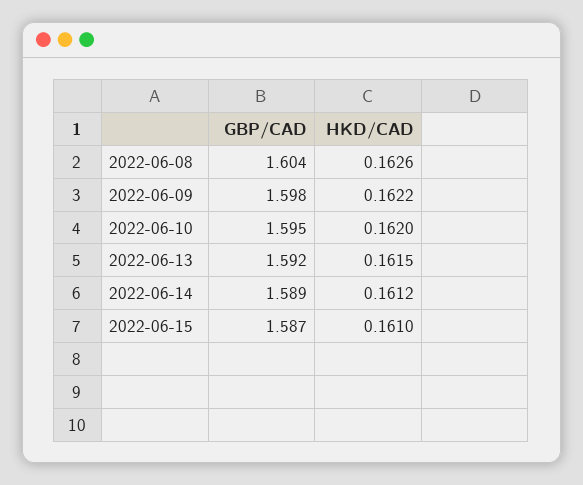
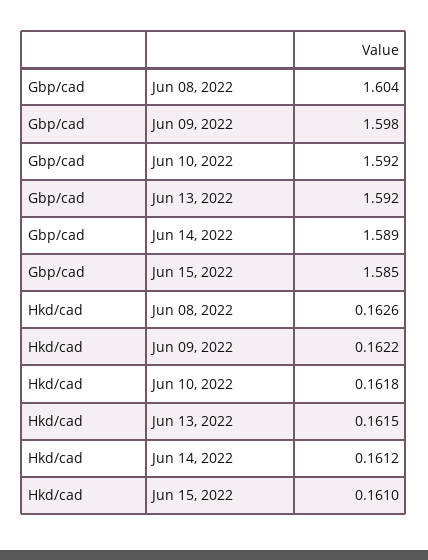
  {
    "GBP/CAD": {
      "2022-06-08": 1.604,
      "2022-06-09": 1.598,
-     "2022-06-10": 1.595,
+     "2022-06-10": 1.592,
      "2022-06-13": 1.592,
      "2022-06-14": 1.589,
-     "2022-06-15": 1.587
+     "2022-06-15": 1.585
    },
    "HKD/CAD": {
      "2022-06-08": 0.1626,
      "2022-06-09": 0.1622,
-     "2022-06-10": 0.162,
+     "2022-06-10": 0.1618,
      "2022-06-13": 0.1615,
      "2022-06-14": 0.1612,
      "2022-06-15": 0.161
    }
  }

